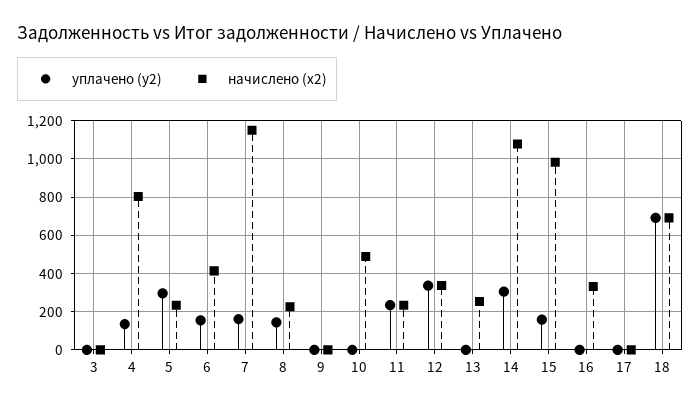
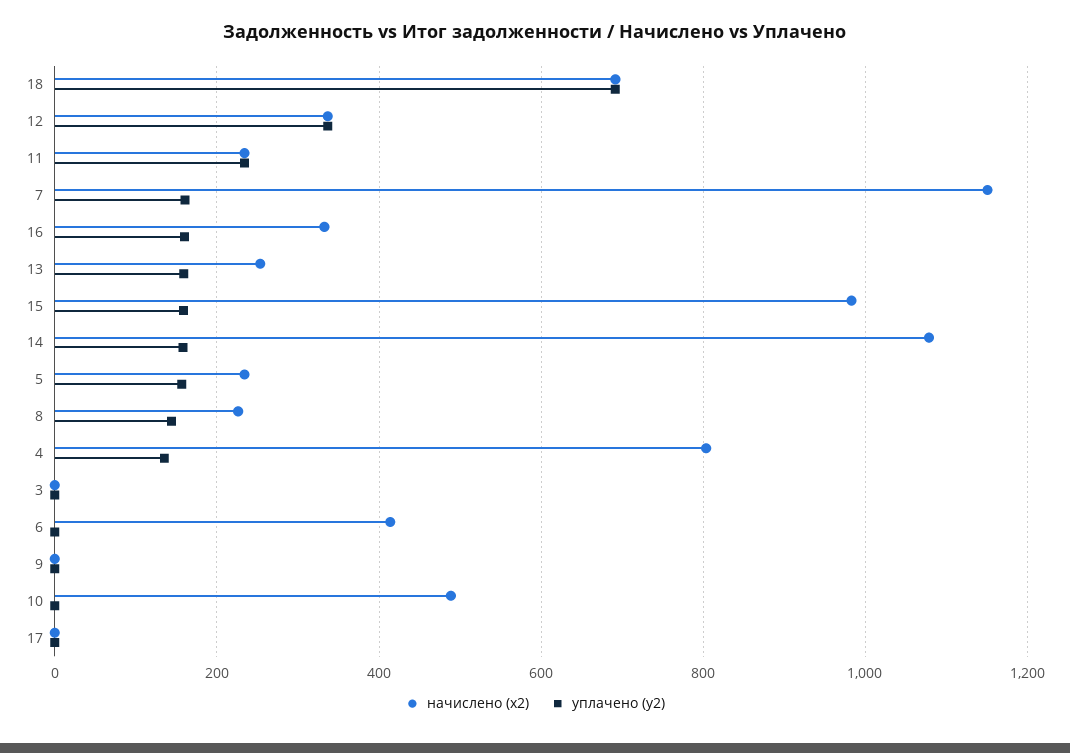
  {
    "уплачено (y2)": {
      "3": 0,
      "4": 140,
-     "5": 300,
+     "5": 160,
-     "6": 150,
+     "6": 0,
      "7": 160,
      "8": 140,
      "9": 0,
      "10": 0,
      "11": 240,
      "12": 340,
-     "13": 0,
+     "13": 160,
-     "14": 300,
+     "14": 160,
      "15": 160,
-     "16": 0,
+     "16": 160,
      "17": 0,
      "18": 700
    },
    "начислено (x2)": {
      "3": 0,
      "4": 800,
      "5": 240,
      "6": 420,
      "7": 1160,
      "8": 220,
      "9": 0,
      "10": 480,
      "11": 240,
      "12": 340,
      "13": 260,
      "14": 1080,
      "15": 980,
      "16": 340,
      "17": 0,
      "18": 700
    }
  }

